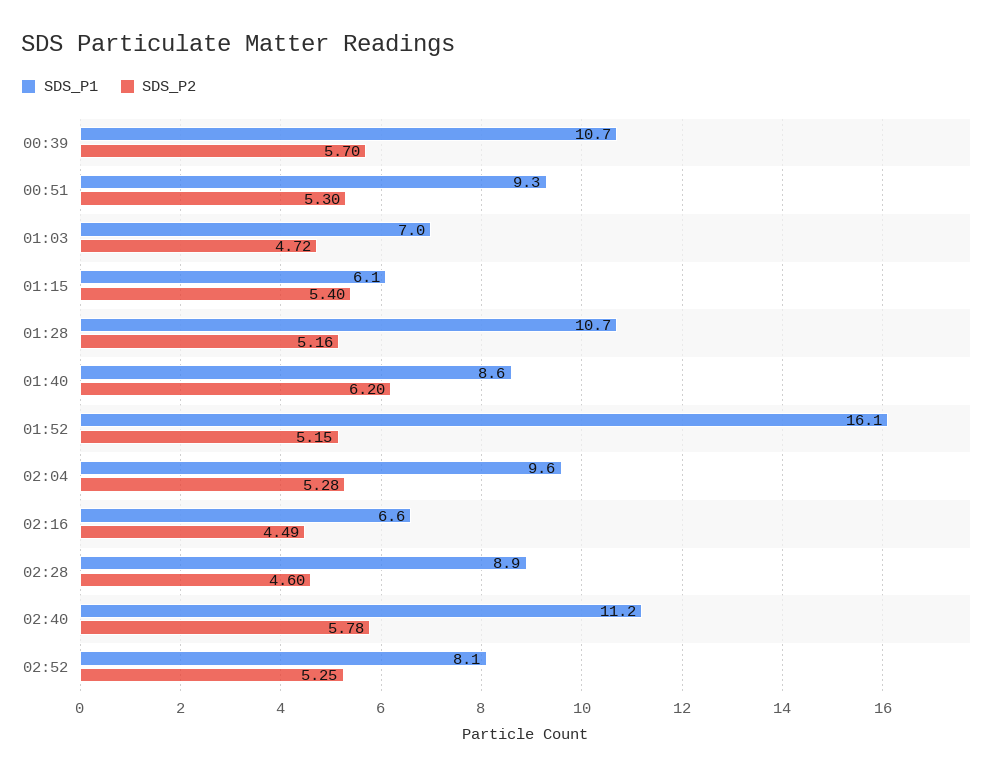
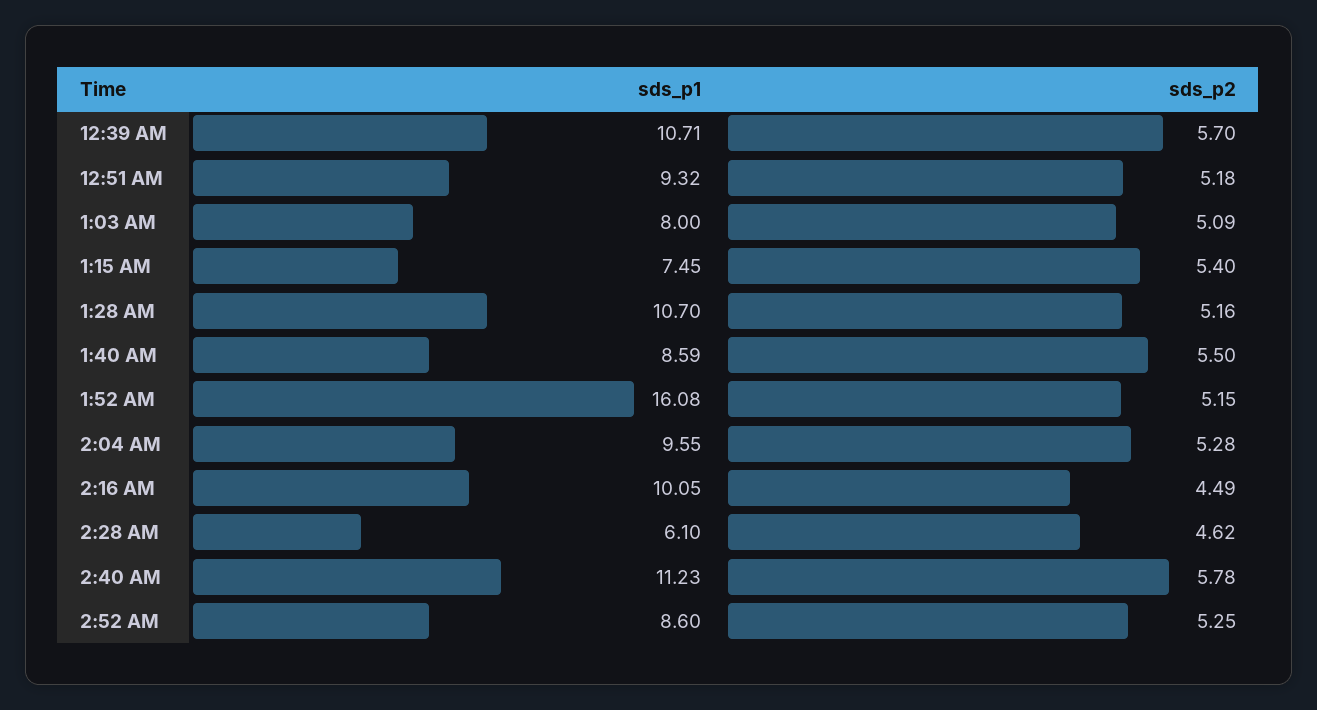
  {
    "SDS_P1": {
      "00:39": 10.71,
      "00:51": 9.32,
-     "01:03": 7,
+     "01:03": 8,
-     "01:15": 6.1,
+     "01:15": 7.45,
      "01:28": 10.7,
      "01:40": 8.59,
      "01:52": 16.08,
      "02:04": 9.55,
-     "02:16": 6.6,
+     "02:16": 10.05,
-     "02:28": 8.9,
+     "02:28": 6.1,
      "02:40": 11.23,
-     "02:52": 8.1
+     "02:52": 8.6
    },
    "SDS_P2": {
      "00:39": 5.7,
-     "00:51": 5.3,
+     "00:51": 5.18,
-     "01:03": 4.72,
+     "01:03": 5.09,
      "01:15": 5.4,
      "01:28": 5.16,
-     "01:40": 6.2,
+     "01:40": 5.5,
      "01:52": 5.15,
      "02:04": 5.28,
      "02:16": 4.49,
-     "02:28": 4.6,
+     "02:28": 4.62,
      "02:40": 5.78,
      "02:52": 5.25
    }
  }

